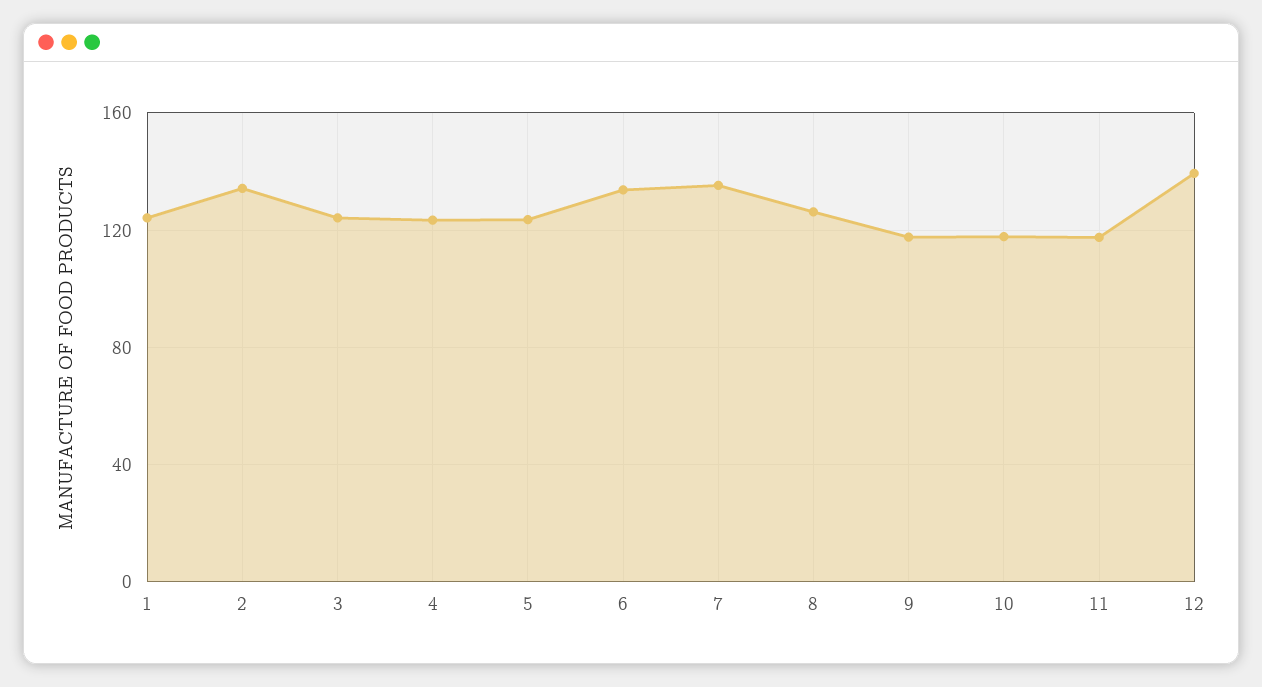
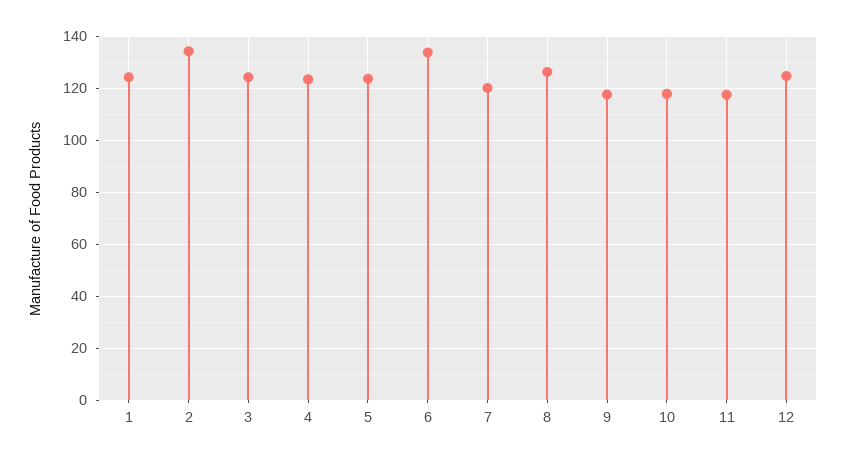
  {
    "1": 125,
    "2": 135,
    "3": 125,
    "4": 122.5,
    "5": 122.5,
    "6": 132.5,
-   "7": 135,
+   "7": 120,
    "8": 125,
    "9": 117.5,
    "10": 117.5,
    "11": 117.5,
-   "12": 140
+   "12": 125
  }

